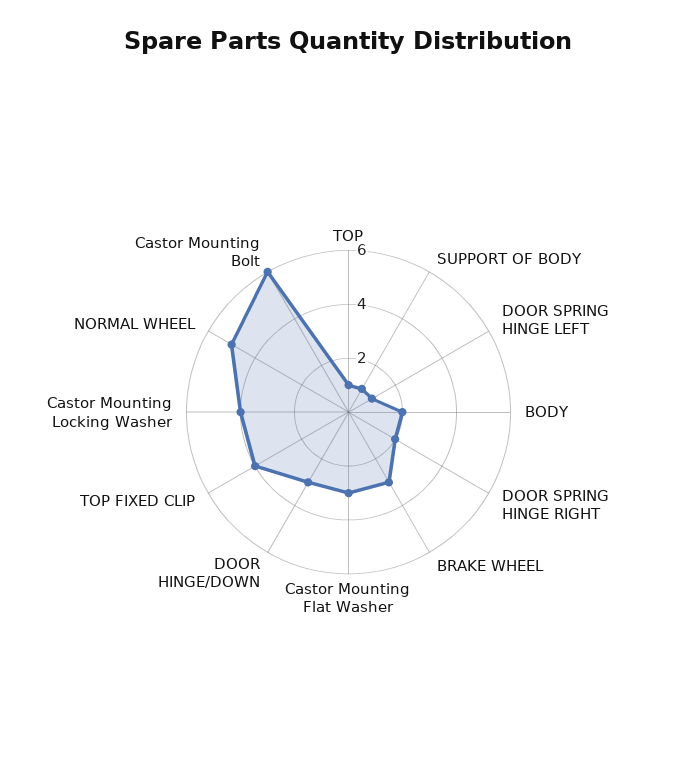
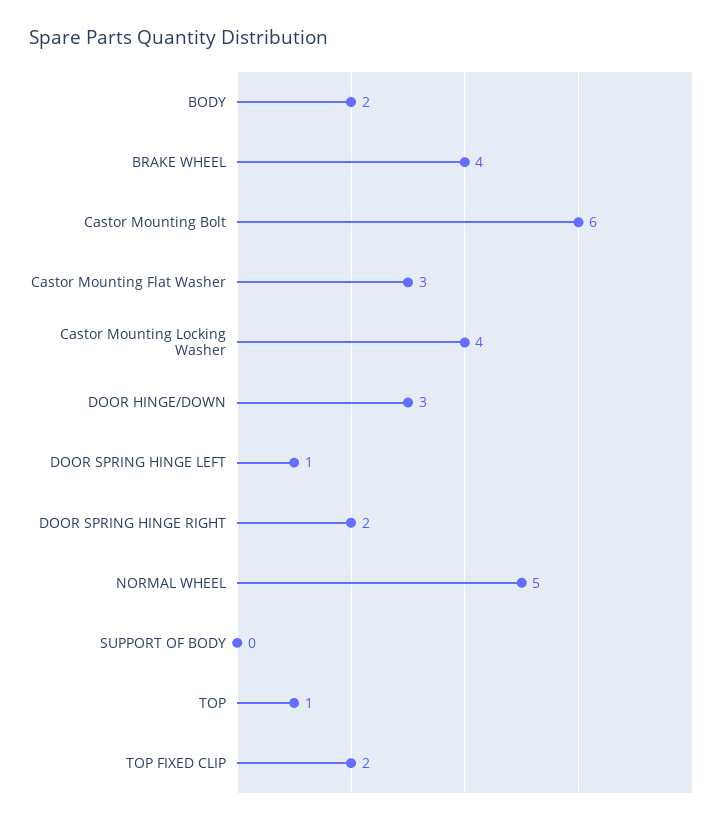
  {
    "TOP": 1,
-   "SUPPORT OF BODY": 1,
+   "SUPPORT OF BODY": 0,
    "DOOR SPRING HINGE LEFT": 1,
    "BODY": 2,
    "DOOR SPRING HINGE RIGHT": 2,
-   "BRAKE WHEEL": 3,
+   "BRAKE WHEEL": 4,
    "Castor Mounting Flat Washer": 3,
    "DOOR HINGE/DOWN": 3,
-   "TOP FIXED CLIP": 4,
+   "TOP FIXED CLIP": 2,
    "Castor Mounting Locking Washer": 4,
    "NORMAL WHEEL": 5,
    "Castor Mounting Bolt": 6
  }

